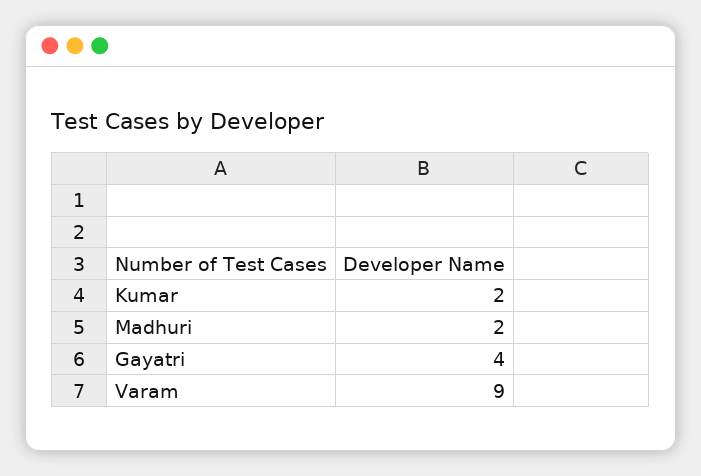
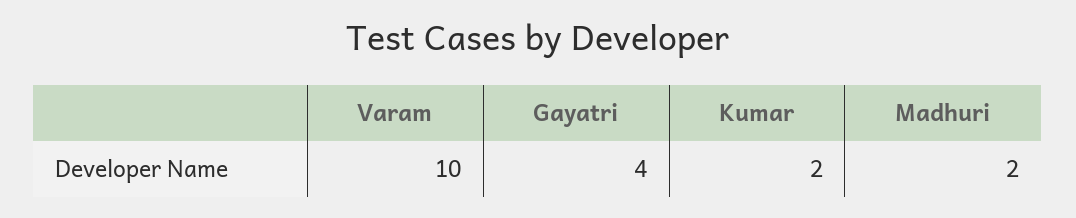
  {
    "Kumar": 2,
    "Madhuri": 2,
    "Gayatri": 4,
-   "Varam": 9
+   "Varam": 10
  }

